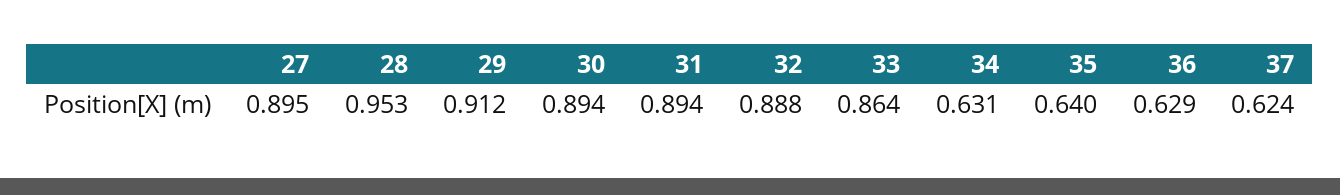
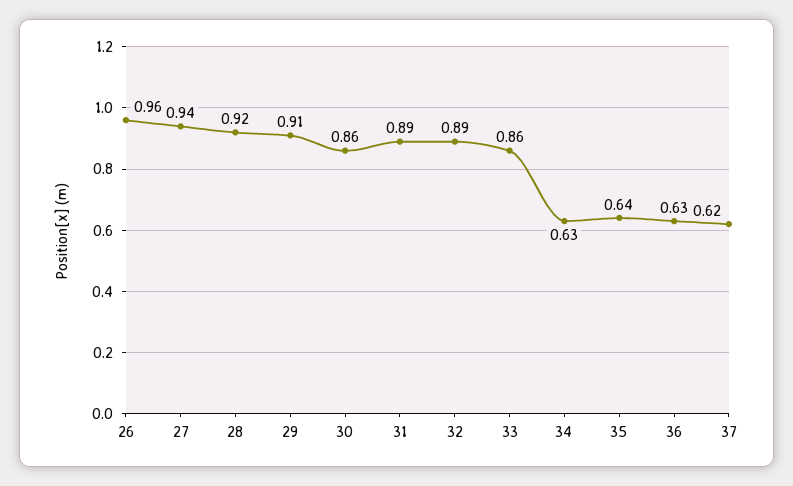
  {
-   "27": 0.895,
+   "27": 0.94,
-   "28": 0.953,
+   "28": 0.92,
    "29": 0.912,
-   "30": 0.894,
+   "30": 0.86,
    "31": 0.894,
    "32": 0.888,
    "33": 0.864,
    "34": 0.631,
    "35": 0.64,
    "36": 0.629,
-   "37": 0.624
+   "37": 0.624,
+   "26": 0.96
  }

